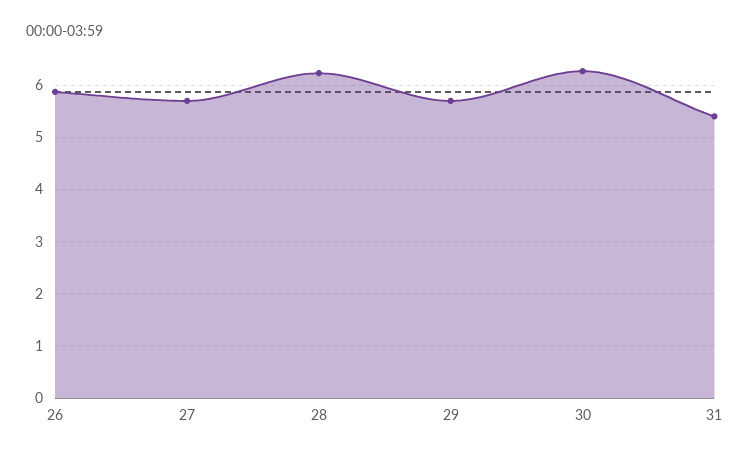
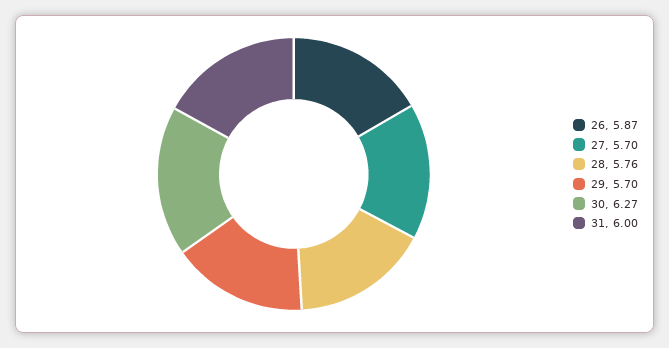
  {
    "26": 5.87,
    "27": 5.7,
-   "28": 6.2,
+   "28": 5.76,
    "29": 5.7,
    "30": 6.27,
-   "31": 5.4
+   "31": 6
  }

